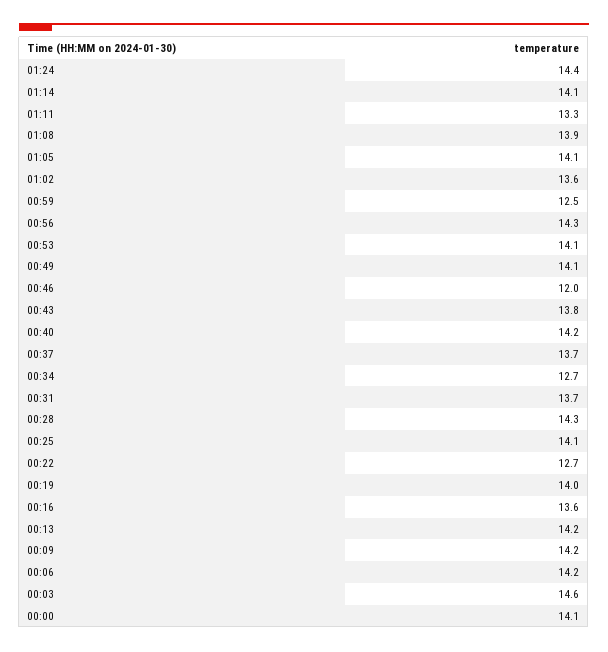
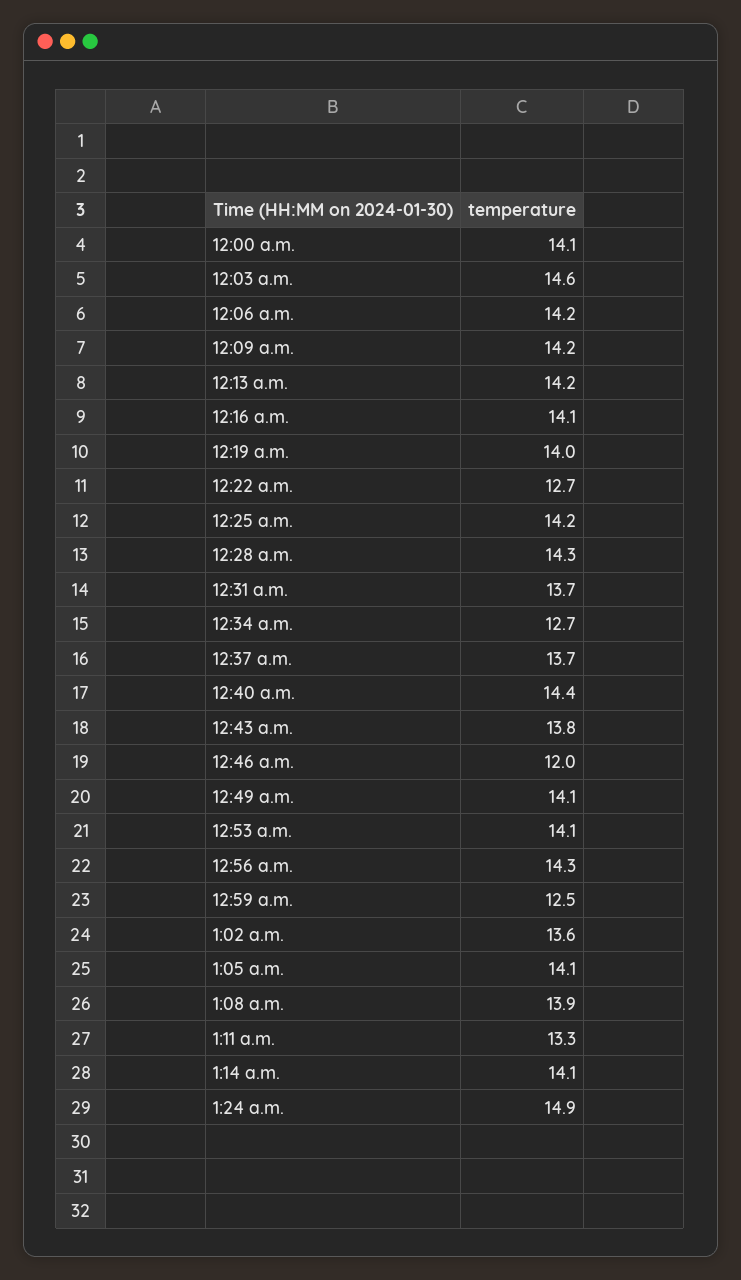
  {
-   "01:24": 14.4,
+   "01:24": 14.9,
    "01:14": 14.1,
    "01:11": 13.3,
    "01:08": 13.9,
    "01:05": 14.1,
    "01:02": 13.6,
    "00:59": 12.5,
    "00:56": 14.3,
    "00:53": 14.1,
    "00:49": 14.1,
    "00:46": 12,
    "00:43": 13.8,
-   "00:40": 14.2,
+   "00:40": 14.4,
    "00:37": 13.7,
    "00:34": 12.7,
    "00:31": 13.7,
    "00:28": 14.3,
-   "00:25": 14.1,
+   "00:25": 14.2,
    "00:22": 12.7,
    "00:19": 14,
-   "00:16": 13.6,
+   "00:16": 14.1,
    "00:13": 14.2,
    "00:09": 14.2,
    "00:06": 14.2,
    "00:03": 14.6,
    "00:00": 14.1
  }

